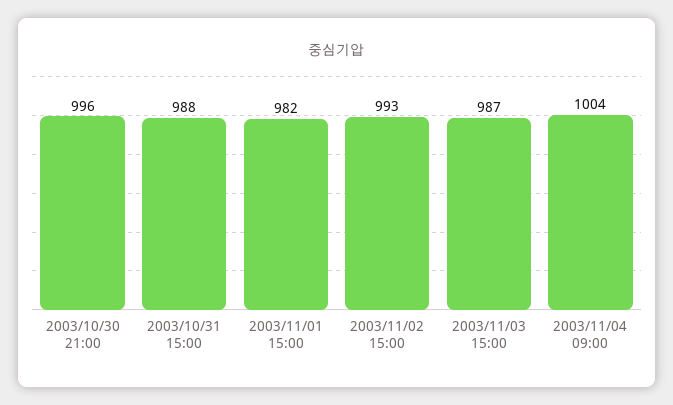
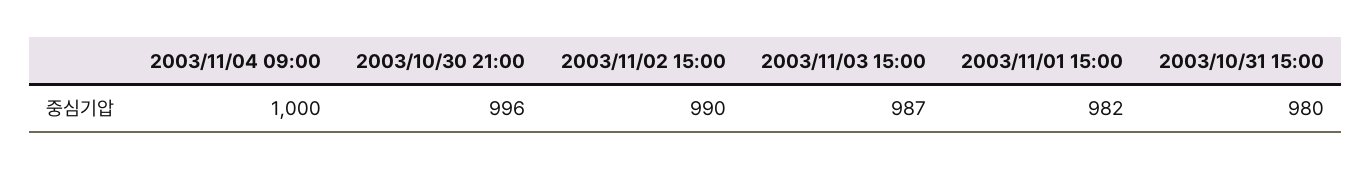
  {
    "2003/10/30 21:00": 996,
-   "2003/10/31 15:00": 988,
+   "2003/10/31 15:00": 980,
    "2003/11/01 15:00": 982,
-   "2003/11/02 15:00": 993,
+   "2003/11/02 15:00": 990,
    "2003/11/03 15:00": 987,
-   "2003/11/04 09:00": 1004
+   "2003/11/04 09:00": 1000
  }

